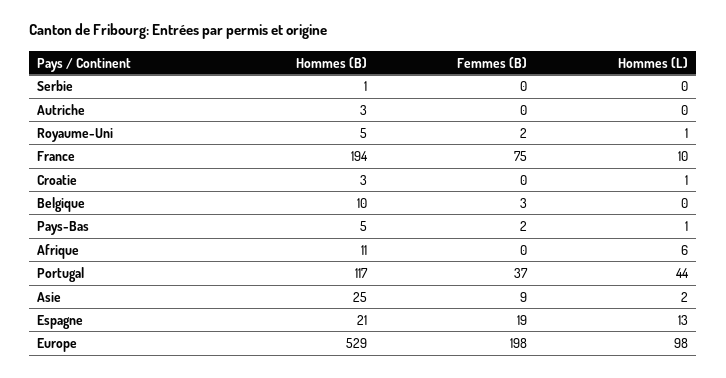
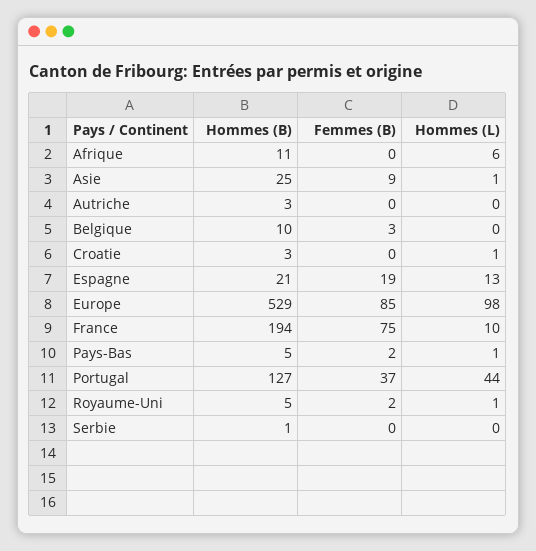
  {
    "Hommes (B)": {
      "Serbie": 1,
      "Autriche": 3,
      "Royaume-Uni": 5,
      "France": 194,
      "Croatie": 3,
      "Belgique": 10,
      "Pays-Bas": 5,
      "Afrique": 11,
-     "Portugal": 117,
+     "Portugal": 127,
      "Asie": 25,
      "Espagne": 21,
      "Europe": 529
    },
    "Femmes (B)": {
      "Serbie": 0,
      "Autriche": 0,
      "Royaume-Uni": 2,
      "France": 75,
      "Croatie": 0,
      "Belgique": 3,
      "Pays-Bas": 2,
      "Afrique": 0,
      "Portugal": 37,
      "Asie": 9,
      "Espagne": 19,
-     "Europe": 198
+     "Europe": 85
    },
    "Hommes (L)": {
      "Serbie": 0,
      "Autriche": 0,
      "Royaume-Uni": 1,
      "France": 10,
      "Croatie": 1,
      "Belgique": 0,
      "Pays-Bas": 1,
      "Afrique": 6,
      "Portugal": 44,
-     "Asie": 2,
+     "Asie": 1,
      "Espagne": 13,
      "Europe": 98
    }
  }

